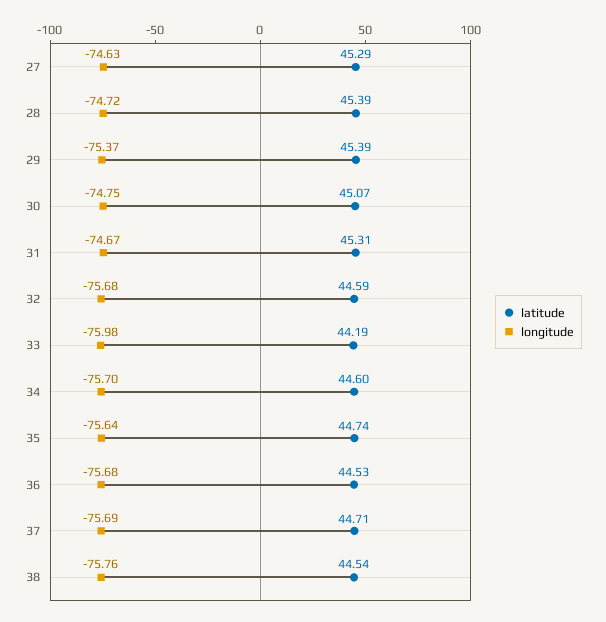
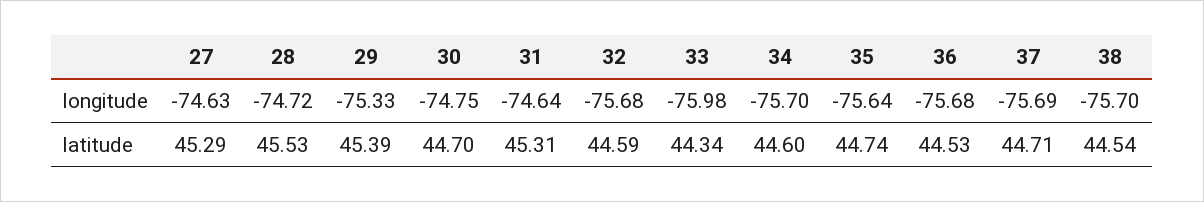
  {
    "latitude": {
      "27": 45.29,
-     "28": 45.39,
+     "28": 45.53,
      "29": 45.39,
-     "30": 45.07,
+     "30": 44.7,
      "31": 45.31,
      "32": 44.59,
-     "33": 44.19,
+     "33": 44.34,
      "34": 44.6,
      "35": 44.74,
      "36": 44.53,
      "37": 44.71,
      "38": 44.54
    },
    "longitude": {
      "27": -74.63,
      "28": -74.72,
-     "29": -75.37,
+     "29": -75.33,
      "30": -74.75,
-     "31": -74.67,
+     "31": -74.64,
      "32": -75.68,
      "33": -75.98,
      "34": -75.7,
      "35": -75.64,
      "36": -75.68,
      "37": -75.69,
-     "38": -75.76
+     "38": -75.7
    }
  }

